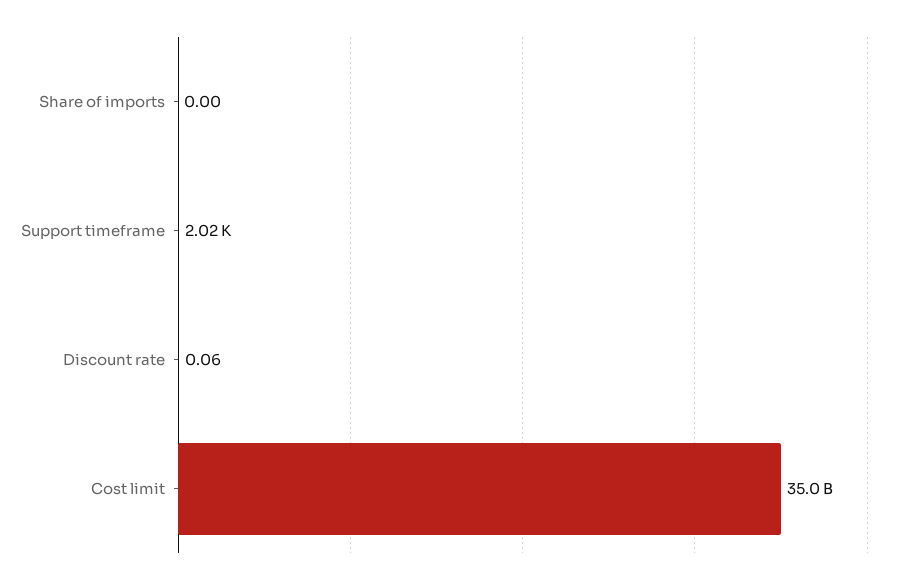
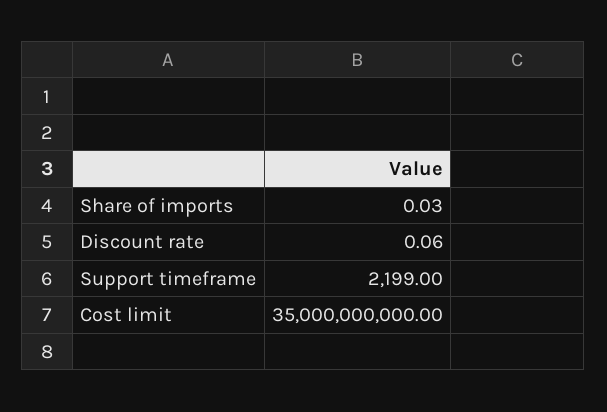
  {
-   "Share of imports": 0,
+   "Share of imports": 0.03,
-   "Support timeframe": 2020,
+   "Support timeframe": 2199,
    "Discount rate": 0.06,
    "Cost limit": 35000000000
  }

